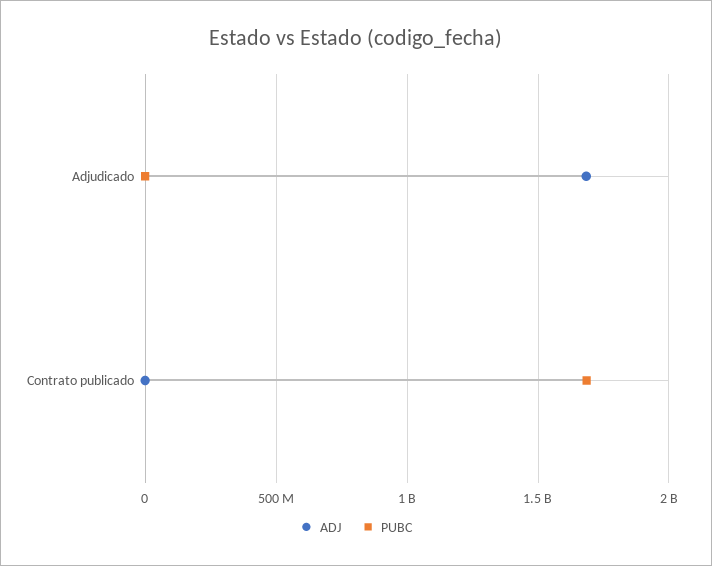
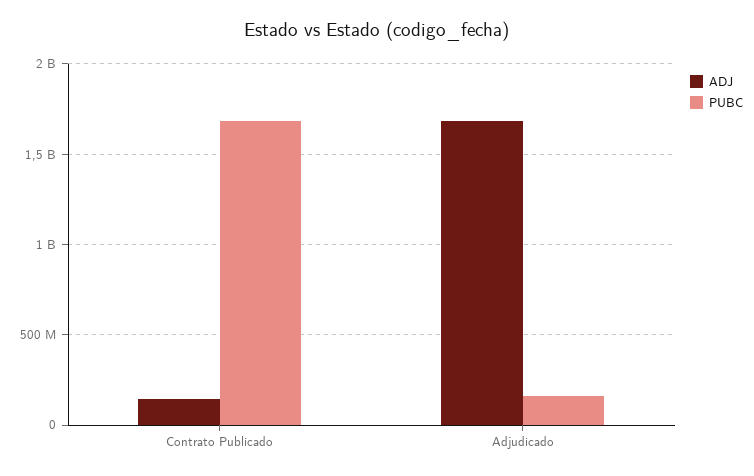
  {
    "ADJ": {
      "Adjudicado": 1700000000,
-     "Contrato publicado": 0
+     "Contrato publicado": 150000000
    },
    "PUBC": {
-     "Adjudicado": 0,
+     "Adjudicado": 150000000,
      "Contrato publicado": 1700000000
    }
  }

